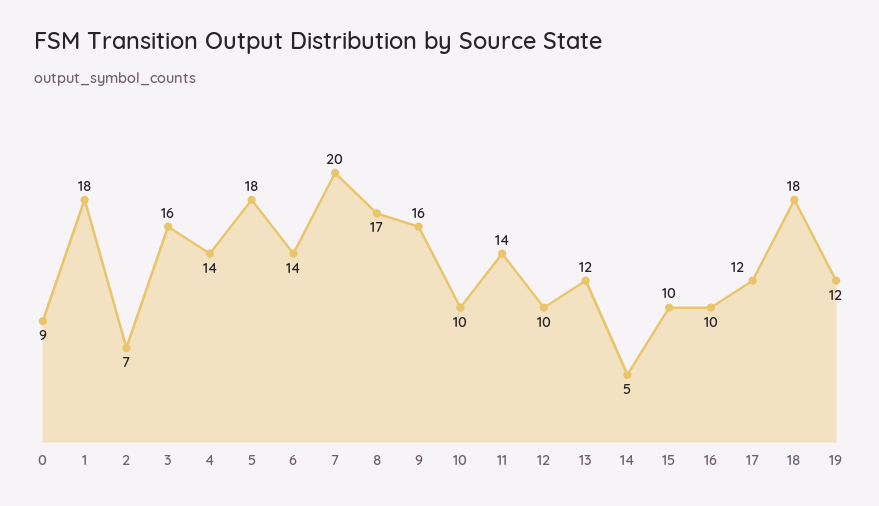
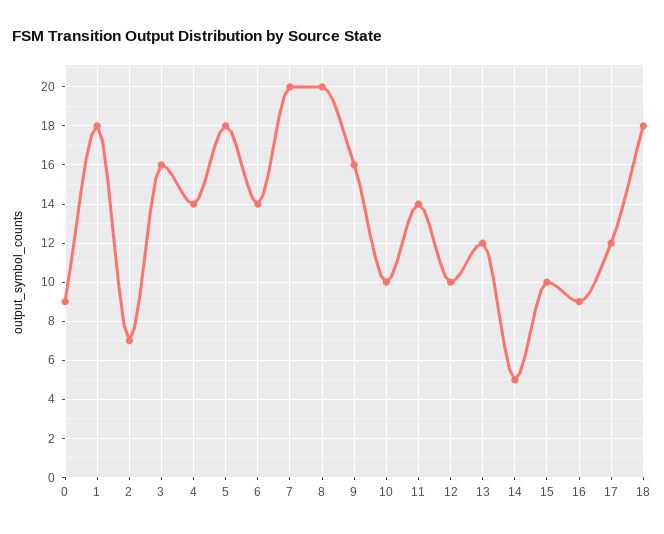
  {
    "0": 9,
    "1": 18,
    "2": 7,
    "3": 16,
    "4": 14,
    "5": 18,
    "6": 14,
    "7": 20,
-   "8": 17,
+   "8": 20,
    "9": 16,
    "10": 10,
    "11": 14,
    "12": 10,
    "13": 12,
    "14": 5,
    "15": 10,
-   "16": 10,
+   "16": 9,
    "17": 12,
-   "18": 18,
+   "18": 18
-   "19": 12
  }

